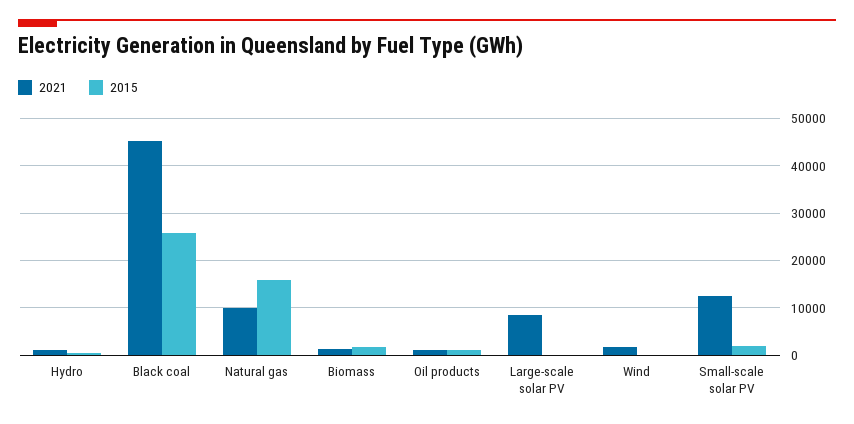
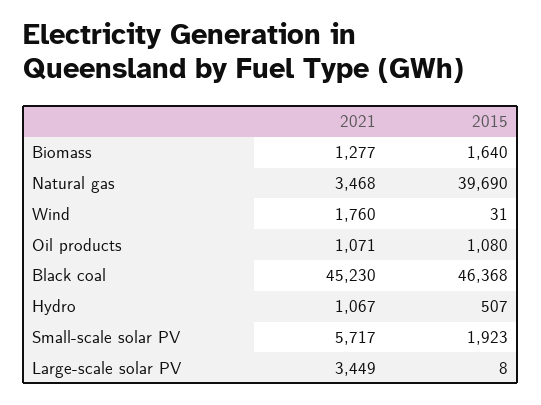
  {
    "2021": {
      "Hydro": 1067,
      "Black coal": 45230,
-     "Natural gas": 10000,
+     "Natural gas": 3468,
      "Biomass": 1277,
      "Oil products": 1071,
-     "Large-scale solar PV": 8000,
+     "Large-scale solar PV": 3449,
      "Wind": 1760,
-     "Small-scale solar PV": 12000
+     "Small-scale solar PV": 5717
    },
    "2015": {
      "Hydro": 507,
-     "Black coal": 26000,
+     "Black coal": 46368,
-     "Natural gas": 16000,
+     "Natural gas": 39690,
      "Biomass": 1640,
      "Oil products": 1080,
      "Large-scale solar PV": 8,
      "Wind": 31,
      "Small-scale solar PV": 1923
    }
  }

